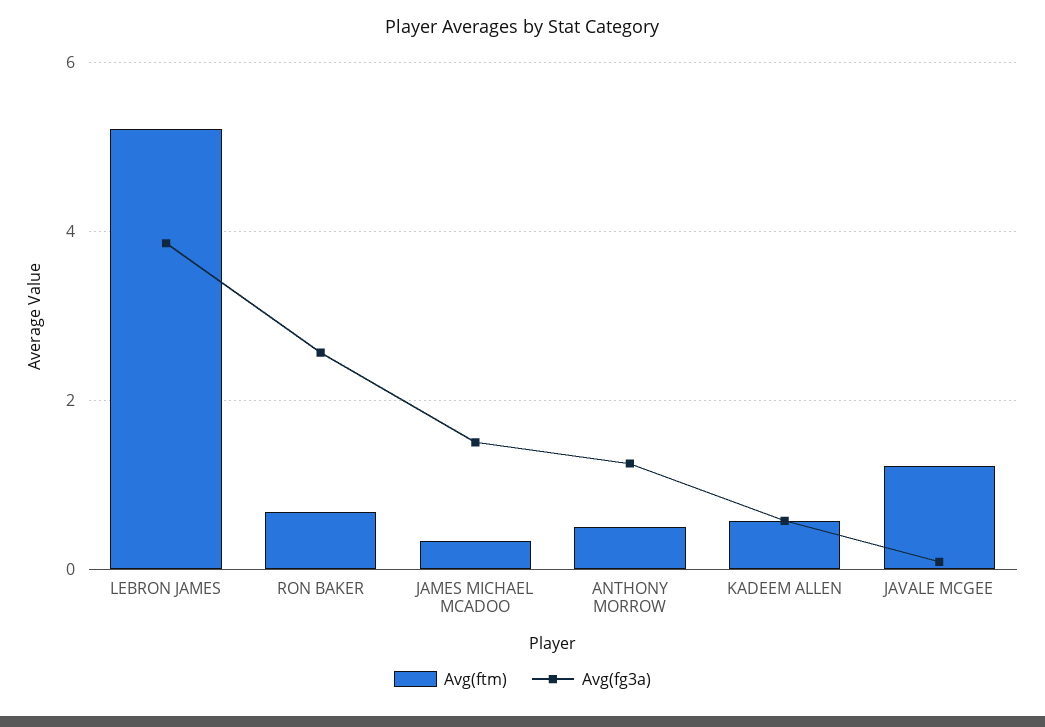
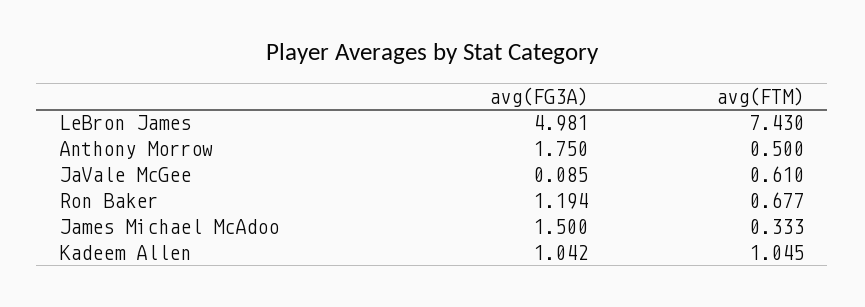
  {
    "Avg(ftm)": {
-     "LEBRON JAMES": 5.2,
+     "LEBRON JAMES": 7.43,
      "RON BAKER": 0.677,
      "JAMES MICHAEL MCADOO": 0.333,
      "ANTHONY MORROW": 0.5,
-     "KADEEM ALLEN": 0.6,
+     "KADEEM ALLEN": 1.045,
-     "JAVALE MCGEE": 1.2
+     "JAVALE MCGEE": 0.61
    },
    "Avg(fg3a)": {
-     "LEBRON JAMES": 3.8,
+     "LEBRON JAMES": 4.981,
-     "RON BAKER": 2.6,
+     "RON BAKER": 1.194,
      "JAMES MICHAEL MCADOO": 1.5,
-     "ANTHONY MORROW": 1.2,
+     "ANTHONY MORROW": 1.75,
-     "KADEEM ALLEN": 0.6,
+     "KADEEM ALLEN": 1.042,
      "JAVALE MCGEE": 0.085
    }
  }

